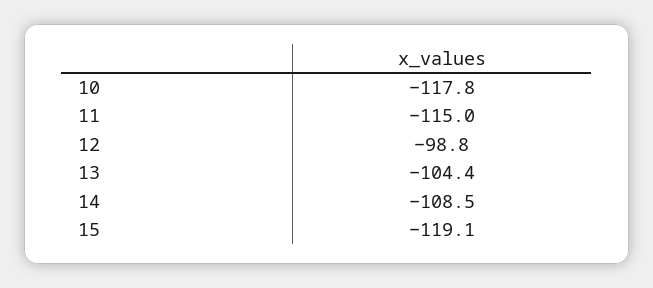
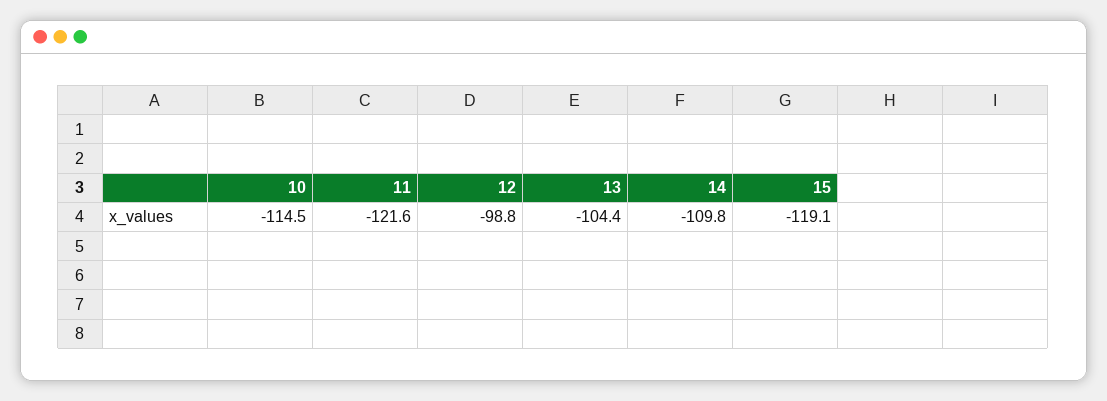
  {
-   "10": -117.8,
+   "10": -114.5,
-   "11": -115,
+   "11": -121.6,
    "12": -98.8,
    "13": -104.4,
-   "14": -108.5,
+   "14": -109.8,
    "15": -119.1
  }

